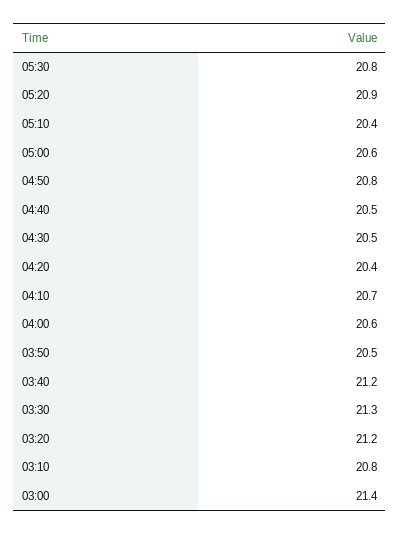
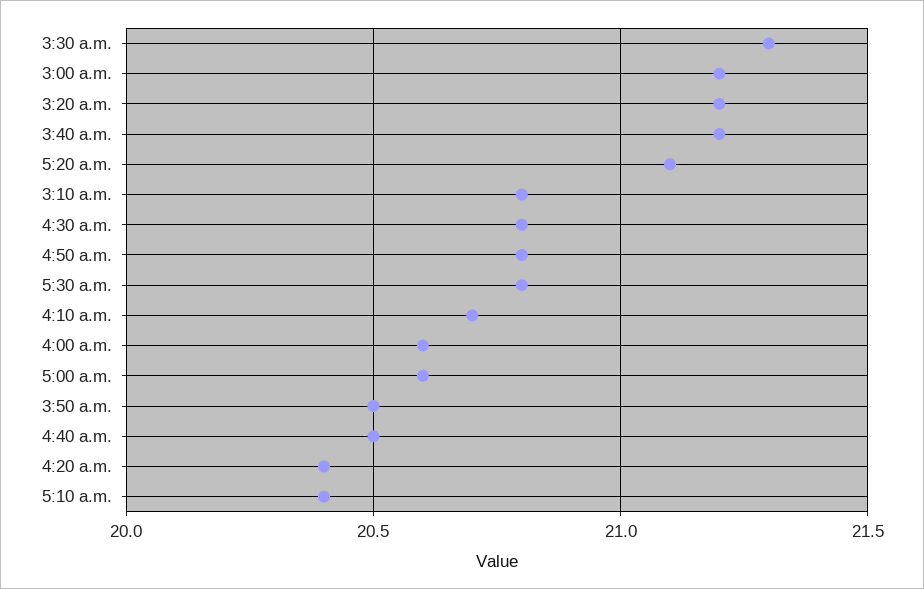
  {
    "05:30": 20.8,
-   "05:20": 20.9,
+   "05:20": 21.1,
    "05:10": 20.4,
    "05:00": 20.6,
    "04:50": 20.8,
    "04:40": 20.5,
-   "04:30": 20.5,
+   "04:30": 20.8,
    "04:20": 20.4,
    "04:10": 20.7,
    "04:00": 20.6,
    "03:50": 20.5,
    "03:40": 21.2,
    "03:30": 21.3,
    "03:20": 21.2,
    "03:10": 20.8,
-   "03:00": 21.4
+   "03:00": 21.2
  }

